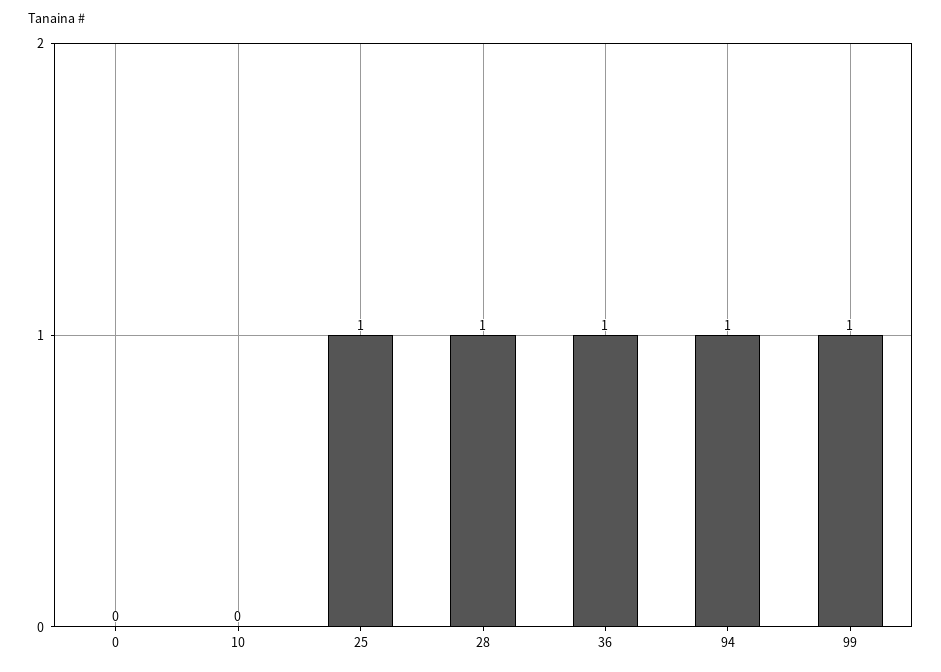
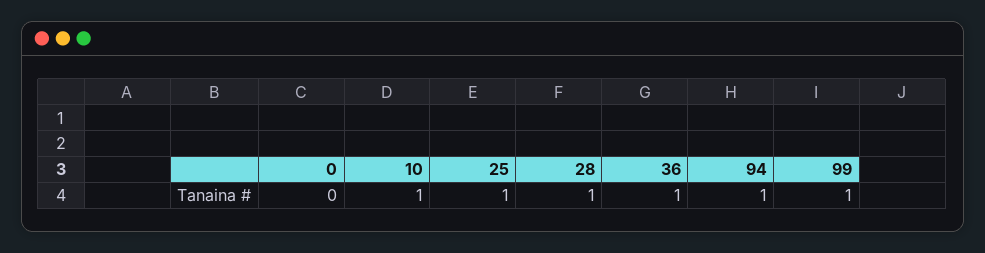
  {
    "0": 0,
-   "10": 0,
+   "10": 1,
    "25": 1,
    "28": 1,
    "36": 1,
    "94": 1,
    "99": 1
  }

